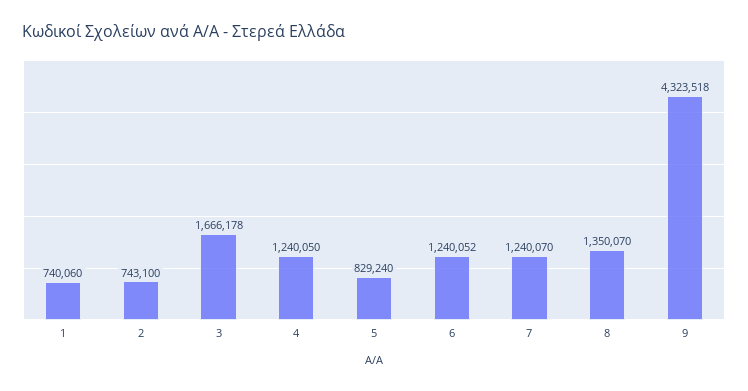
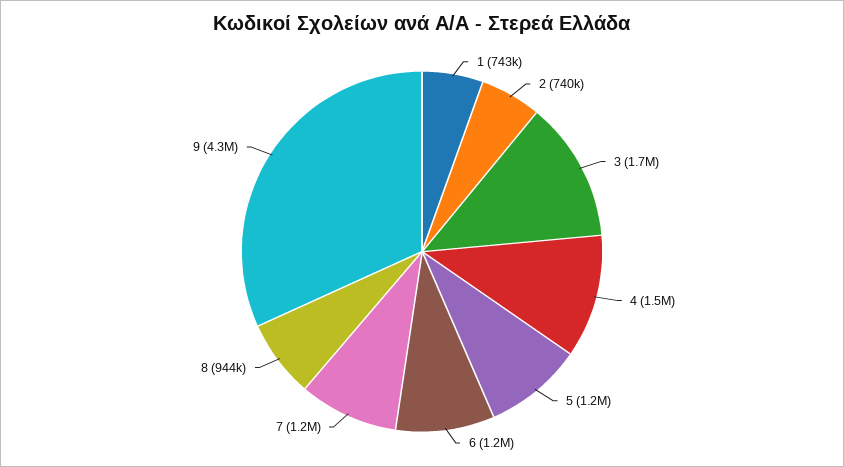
  {
-   "1": 740060,
+   "1": 743000,
-   "2": 743100,
+   "2": 740000,
    "3": 1666178,
-   "4": 1240050,
+   "4": 1500000,
-   "5": 829240,
+   "5": 1200000,
    "6": 1240052,
    "7": 1240070,
-   "8": 1350070,
+   "8": 944000,
    "9": 4323518
  }

